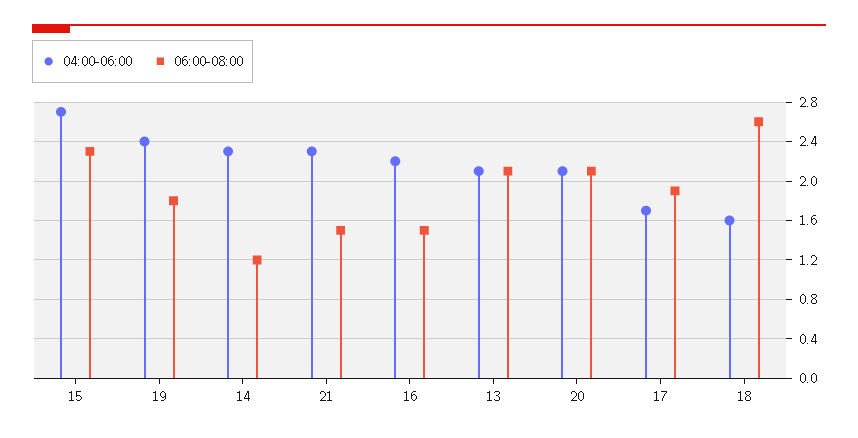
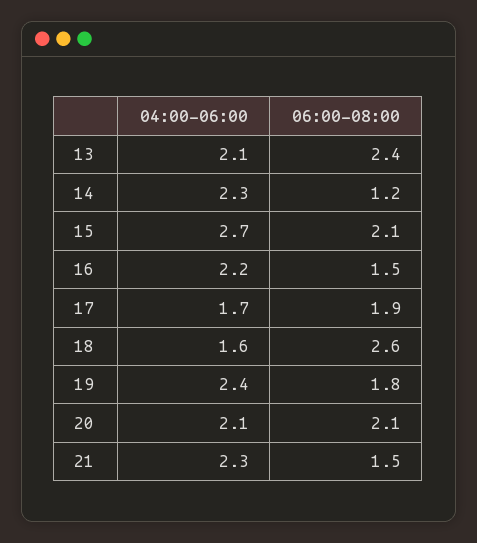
  {
    "04:00-06:00": {
      "15": 2.7,
      "19": 2.4,
      "14": 2.3,
      "21": 2.3,
      "16": 2.2,
      "13": 2.1,
      "20": 2.1,
      "17": 1.7,
      "18": 1.6
    },
    "06:00-08:00": {
-     "15": 2.3,
+     "15": 2.1,
      "19": 1.8,
      "14": 1.2,
      "21": 1.5,
      "16": 1.5,
-     "13": 2.1,
+     "13": 2.4,
      "20": 2.1,
      "17": 1.9,
      "18": 2.6
    }
  }

